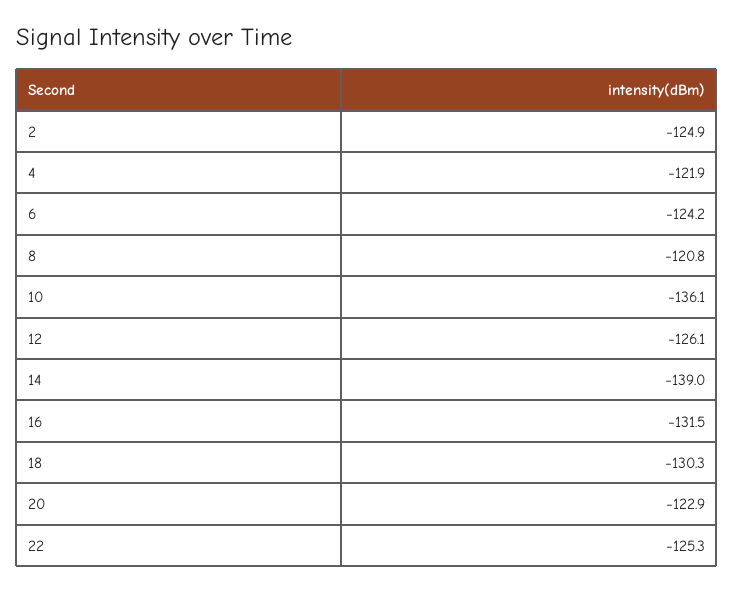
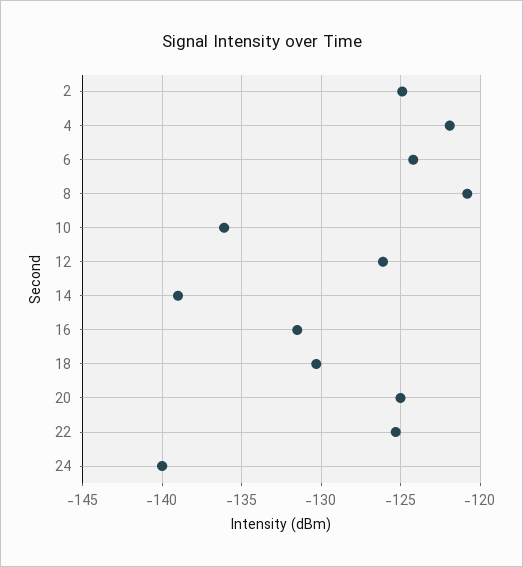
  {
    "2": -124.9,
    "4": -121.9,
    "6": -124.2,
    "8": -120.8,
    "10": -136.1,
    "12": -126.1,
    "14": -139,
    "16": -131.5,
    "18": -130.3,
-   "20": -122.9,
+   "20": -125,
-   "22": -125.3
+   "22": -125.3,
+   "24": -140
  }

